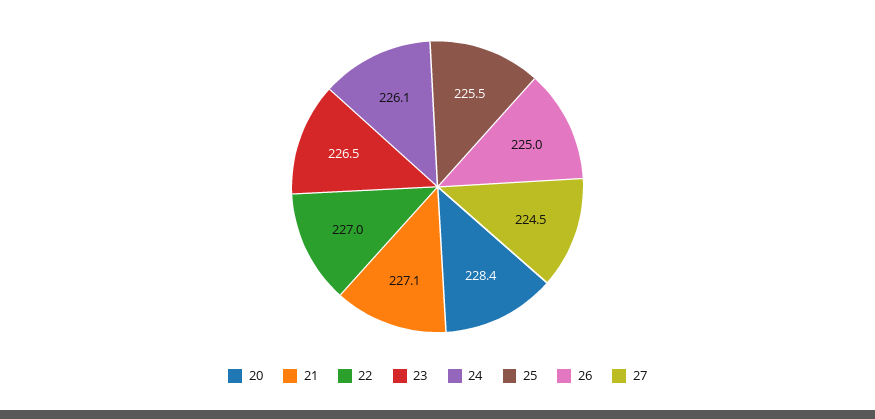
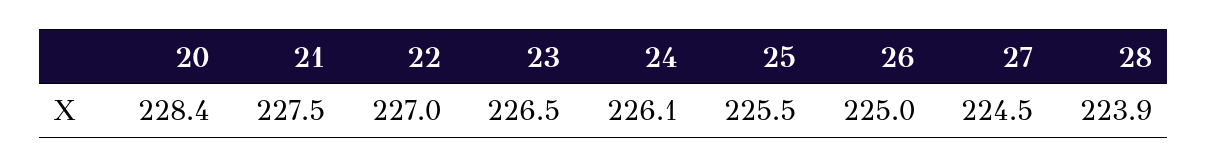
  {
    "20": 228.4,
-   "21": 227.1,
+   "21": 227.5,
    "22": 227,
    "23": 226.5,
    "24": 226.1,
    "25": 225.5,
    "26": 225,
-   "27": 224.5
+   "27": 224.5,
+   "28": 223.9
  }

